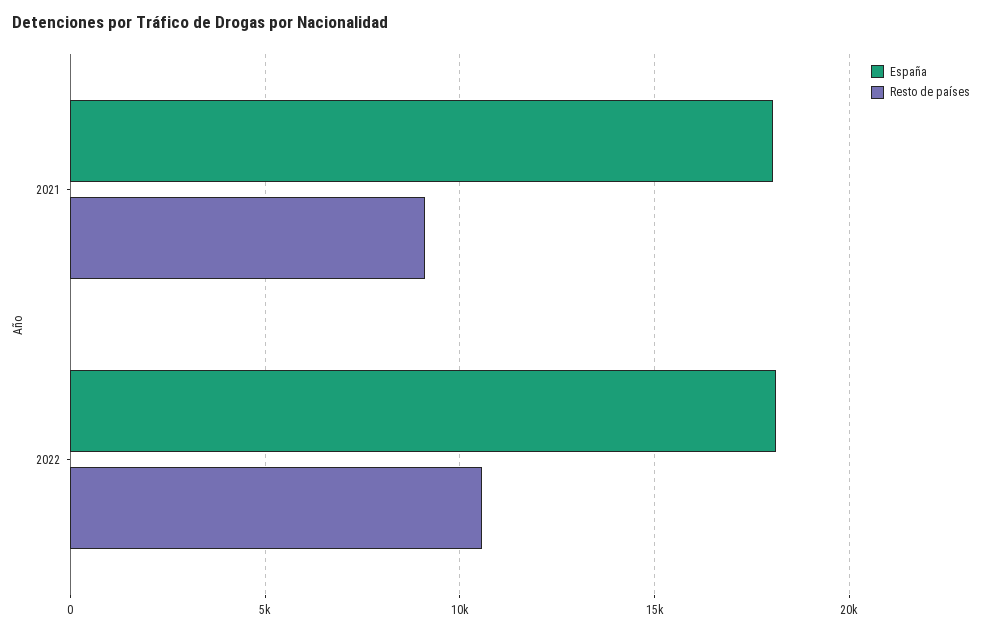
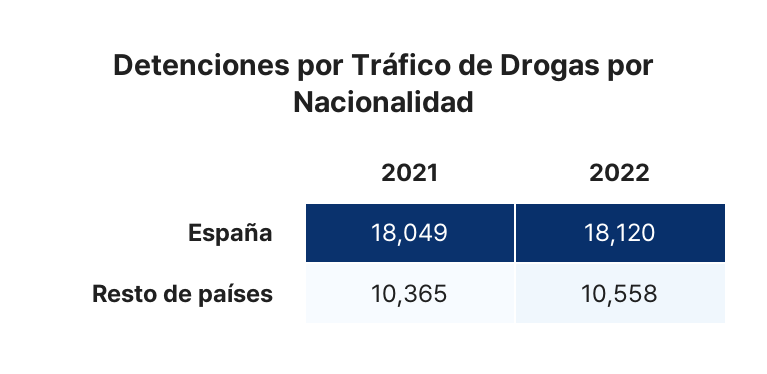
  {
    "España": {
      "2021": 18049,
      "2022": 18120
    },
    "Resto de países": {
-     "2021": 9000,
+     "2021": 10365,
      "2022": 10558
    }
  }

